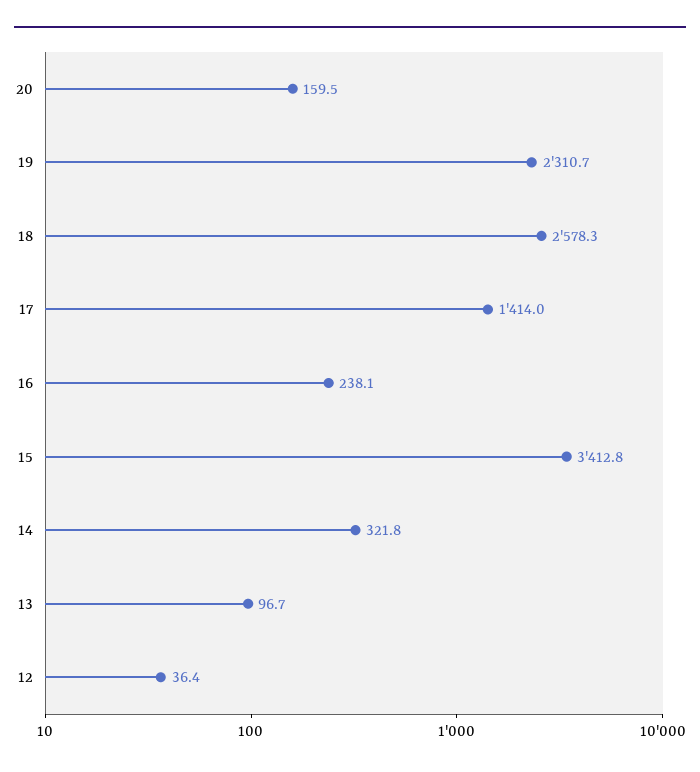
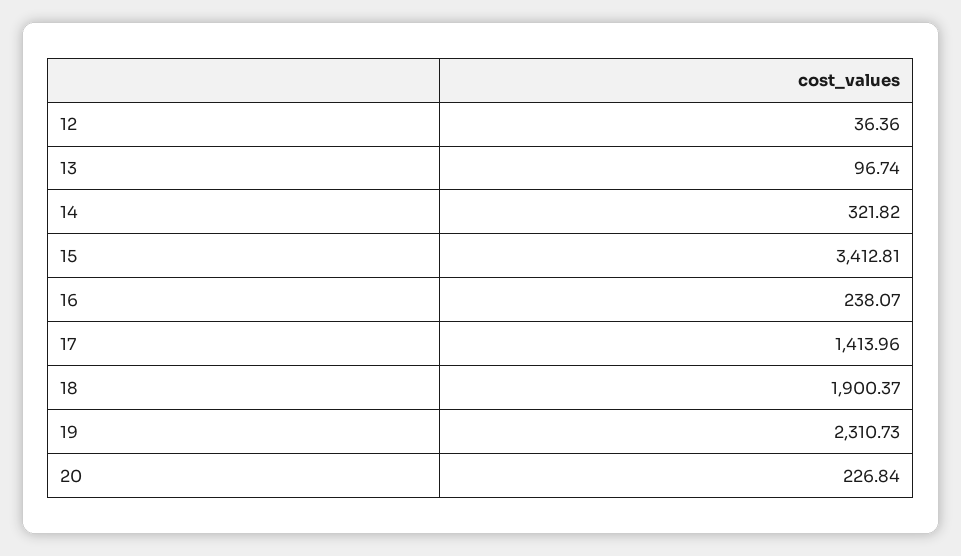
  {
-   "20": 159.5,
+   "20": 226.84,
    "19": 2310.73,
-   "18": 2578.3,
+   "18": 1900.37,
    "17": 1413.96,
    "16": 238.07,
    "15": 3412.81,
    "14": 321.82,
    "13": 96.74,
    "12": 36.36
  }

